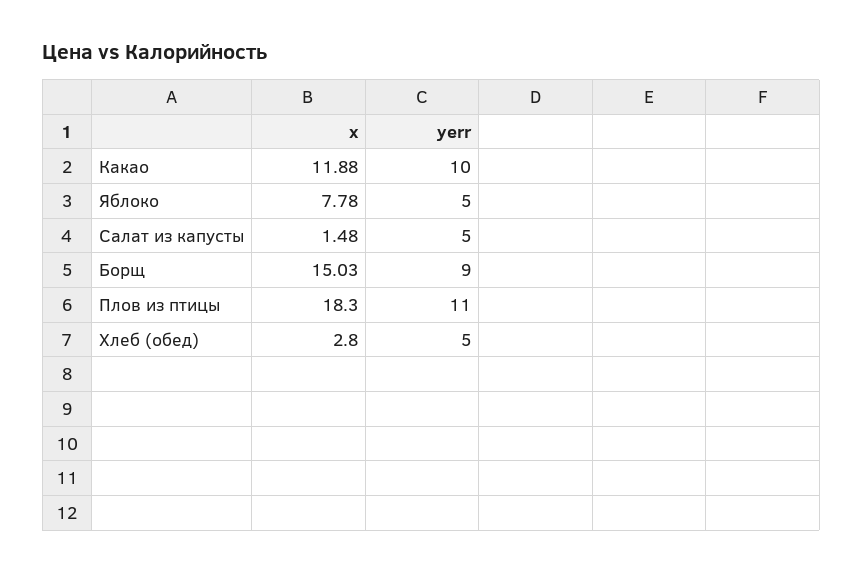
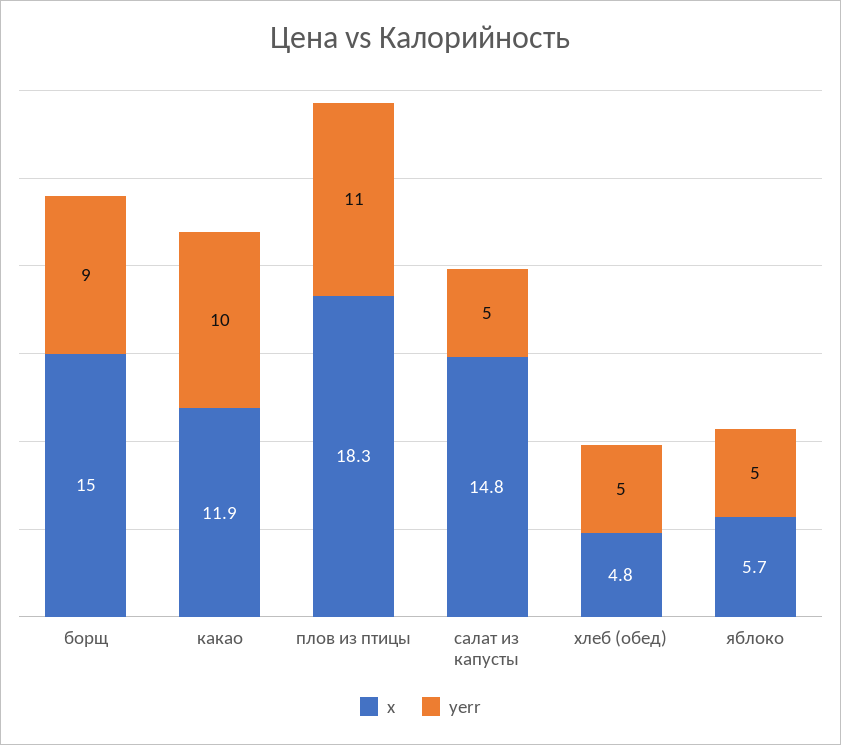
  {
    "x": {
      "Какао": 11.88,
-     "Яблоко": 7.78,
+     "Яблоко": 5.7,
-     "Салат из капусты": 1.48,
+     "Салат из капусты": 14.8,
      "Борщ": 15.03,
      "Плов из птицы": 18.3,
-     "Хлеб (обед)": 2.8
+     "Хлеб (обед)": 4.8
    },
    "yerr": {
      "Какао": 10,
      "Яблоко": 5,
      "Салат из капусты": 5,
      "Борщ": 9,
      "Плов из птицы": 11,
      "Хлеб (обед)": 5
    }
  }

